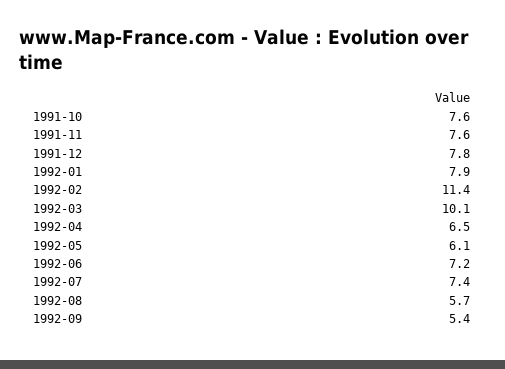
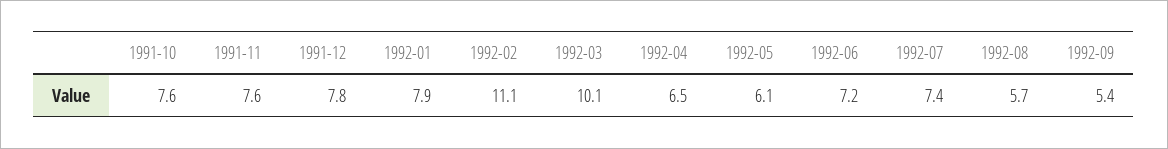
  {
    "1991-10": 7.6,
    "1991-11": 7.6,
    "1991-12": 7.8,
    "1992-01": 7.9,
-   "1992-02": 11.4,
+   "1992-02": 11.1,
    "1992-03": 10.1,
    "1992-04": 6.5,
    "1992-05": 6.1,
    "1992-06": 7.2,
    "1992-07": 7.4,
    "1992-08": 5.7,
    "1992-09": 5.4
  }

